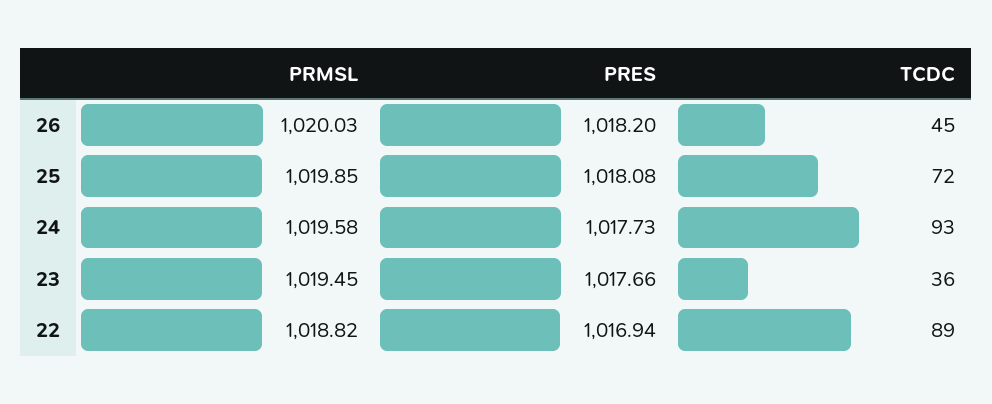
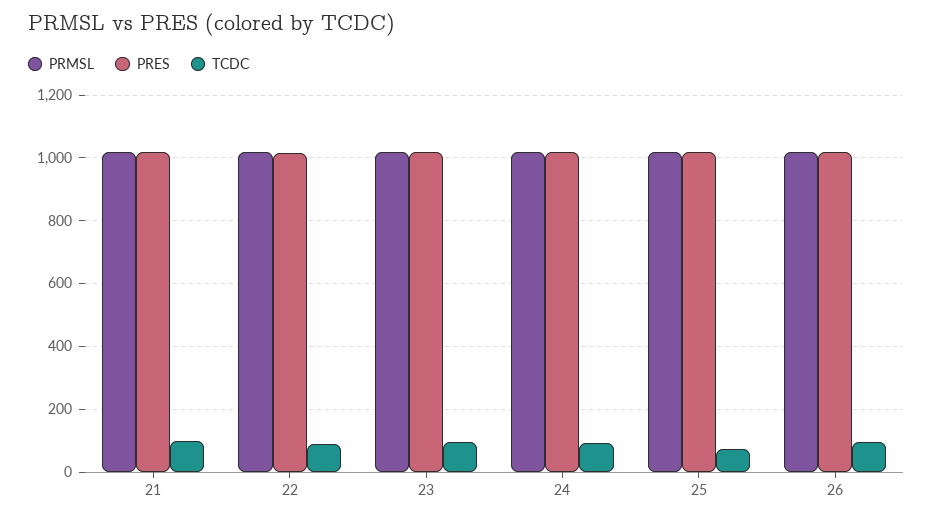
  {
    "PRMSL": {
      "26": 1020.03,
      "25": 1019.85,
      "24": 1019.58,
      "23": 1019.45,
-     "22": 1018.82
+     "22": 1018.82,
+     "21": 1020
    },
    "PRES": {
      "26": 1018.2,
      "25": 1018.08,
      "24": 1017.73,
      "23": 1017.66,
-     "22": 1016.94
+     "22": 1016.94,
+     "21": 1020
    },
    "TCDC": {
-     "26": 45,
+     "26": 100,
      "25": 72,
      "24": 93,
-     "23": 36,
+     "23": 100,
-     "22": 89
+     "22": 89,
+     "21": 100
    }
  }

